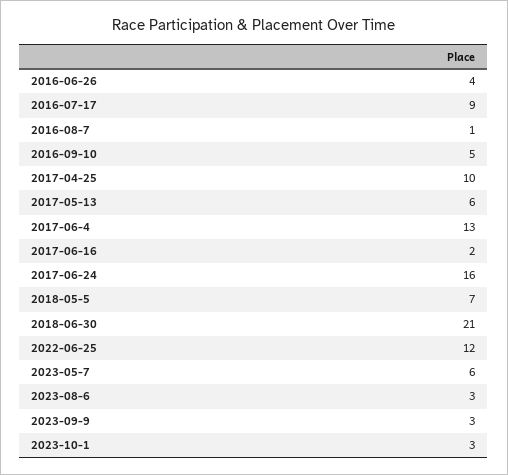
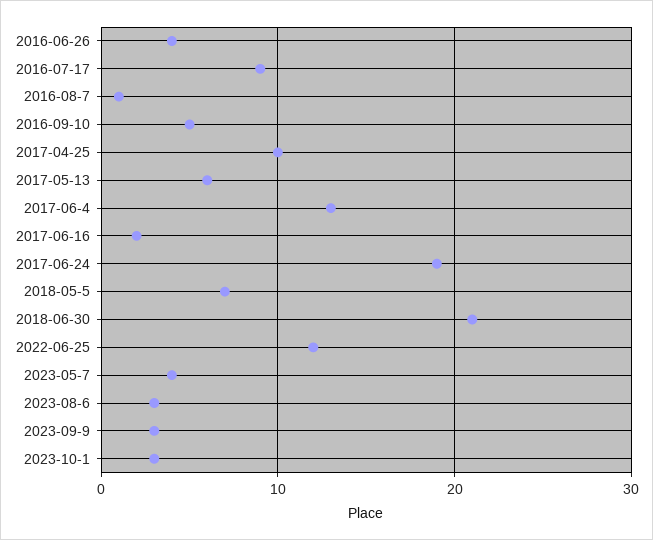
  {
    "2016-06-26": 4,
    "2016-07-17": 9,
    "2016-08-7": 1,
    "2016-09-10": 5,
    "2017-04-25": 10,
    "2017-05-13": 6,
    "2017-06-4": 13,
    "2017-06-16": 2,
-   "2017-06-24": 16,
+   "2017-06-24": 19,
    "2018-05-5": 7,
    "2018-06-30": 21,
    "2022-06-25": 12,
-   "2023-05-7": 6,
+   "2023-05-7": 4,
    "2023-08-6": 3,
    "2023-09-9": 3,
    "2023-10-1": 3
  }

